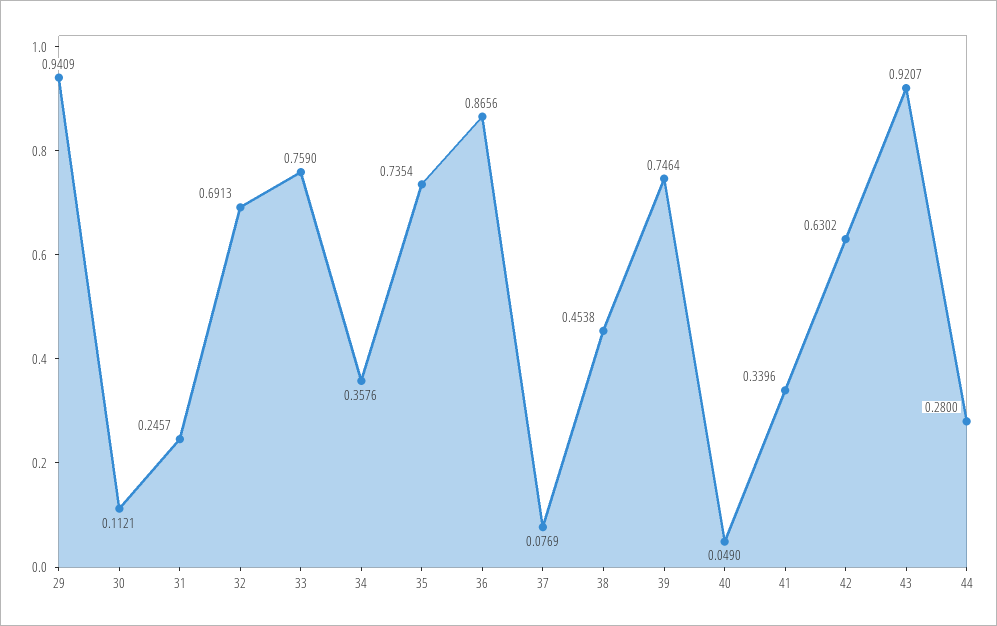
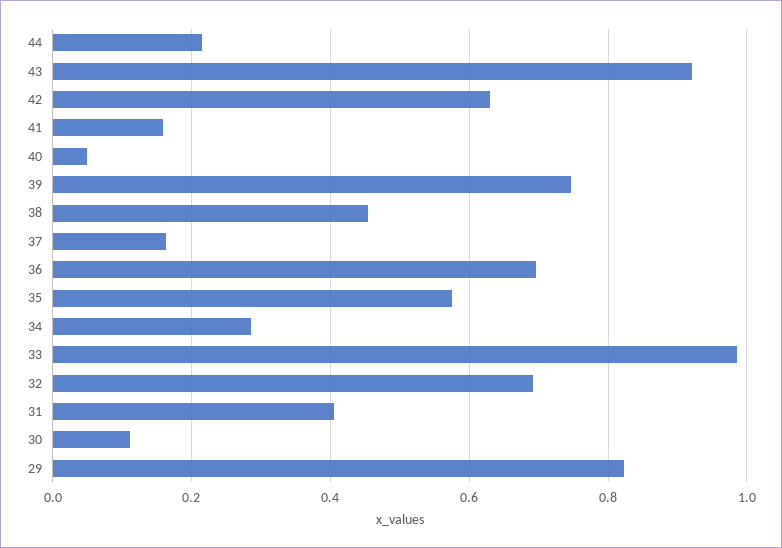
  {
-   "29": 0.9409,
+   "29": 0.82,
    "30": 0.1121,
-   "31": 0.2457,
+   "31": 0.4,
    "32": 0.6913,
-   "33": 0.759,
+   "33": 0.98,
-   "34": 0.3576,
+   "34": 0.28,
-   "35": 0.7354,
+   "35": 0.58,
-   "36": 0.8656,
+   "36": 0.7,
-   "37": 0.0769,
+   "37": 0.16,
    "38": 0.4538,
    "39": 0.7464,
    "40": 0.049,
-   "41": 0.3396,
+   "41": 0.16,
    "42": 0.6302,
    "43": 0.9207,
-   "44": 0.28
+   "44": 0.22
  }

